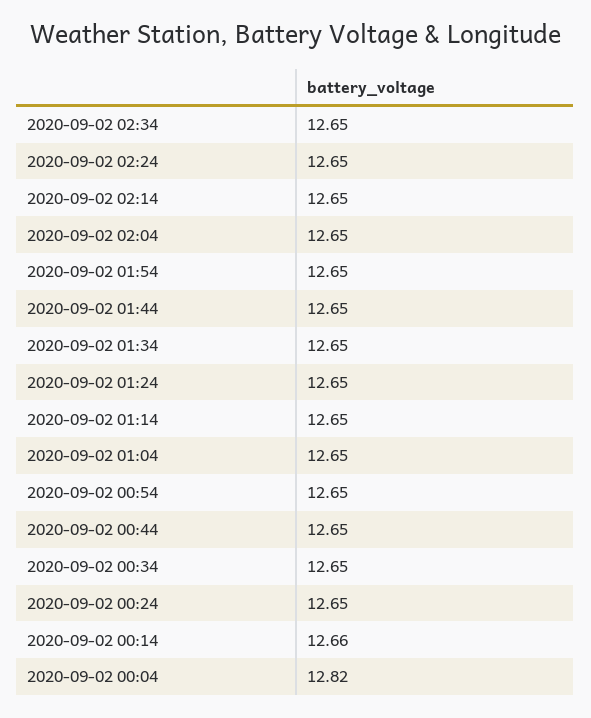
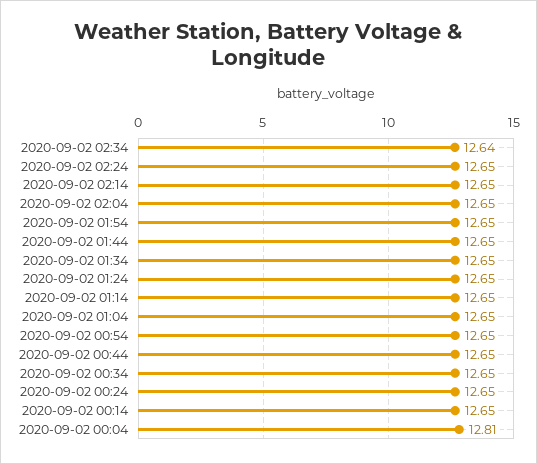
  {
-   "2020-09-02 02:34": 12.65,
+   "2020-09-02 02:34": 12.64,
    "2020-09-02 02:24": 12.65,
    "2020-09-02 02:14": 12.65,
    "2020-09-02 02:04": 12.65,
    "2020-09-02 01:54": 12.65,
    "2020-09-02 01:44": 12.65,
    "2020-09-02 01:34": 12.65,
    "2020-09-02 01:24": 12.65,
    "2020-09-02 01:14": 12.65,
    "2020-09-02 01:04": 12.65,
    "2020-09-02 00:54": 12.65,
    "2020-09-02 00:44": 12.65,
    "2020-09-02 00:34": 12.65,
    "2020-09-02 00:24": 12.65,
-   "2020-09-02 00:14": 12.66,
+   "2020-09-02 00:14": 12.65,
-   "2020-09-02 00:04": 12.82
+   "2020-09-02 00:04": 12.81
  }

